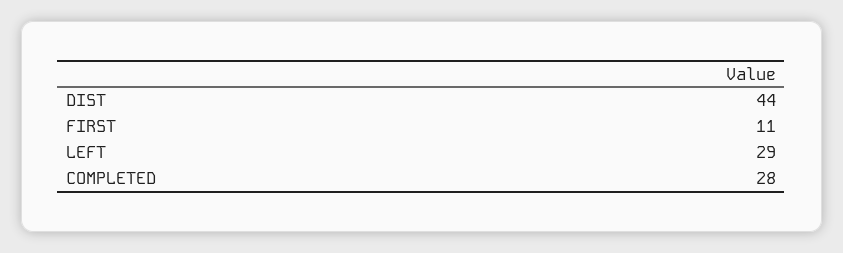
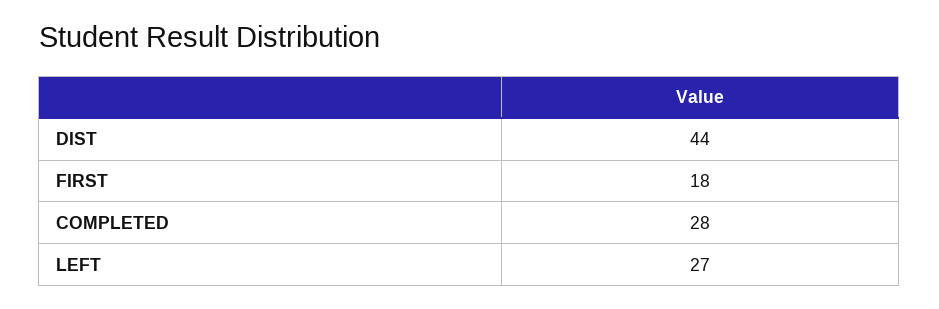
  {
    "DIST": 44,
-   "FIRST": 11,
+   "FIRST": 18,
-   "LEFT": 29,
+   "LEFT": 27,
    "COMPLETED": 28
  }

